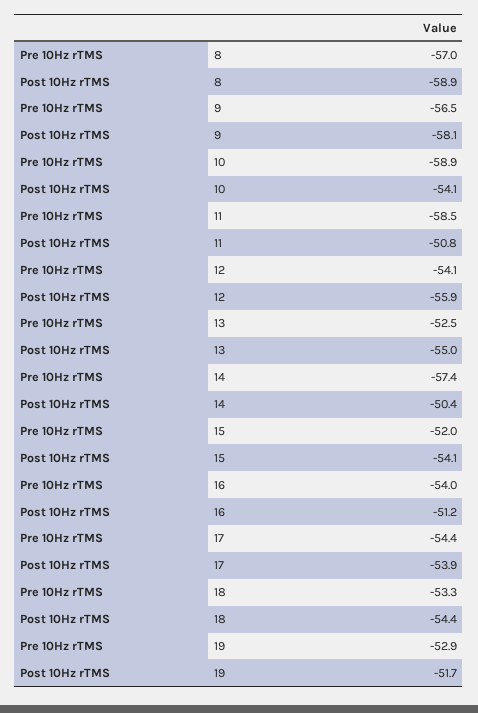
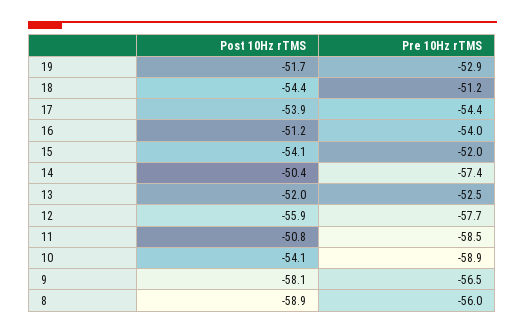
  {
    "Pre 10Hz rTMS": {
-     "8": -57,
+     "8": -56,
      "9": -56.5,
      "10": -58.9,
      "11": -58.5,
-     "12": -54.1,
+     "12": -57.7,
      "13": -52.5,
      "14": -57.4,
      "15": -52,
      "16": -54,
      "17": -54.4,
-     "18": -53.3,
+     "18": -51.2,
      "19": -52.9
    },
    "Post 10Hz rTMS": {
      "8": -58.9,
      "9": -58.1,
      "10": -54.1,
      "11": -50.8,
      "12": -55.9,
-     "13": -55,
+     "13": -52,
      "14": -50.4,
      "15": -54.1,
      "16": -51.2,
      "17": -53.9,
      "18": -54.4,
      "19": -51.7
    }
  }

